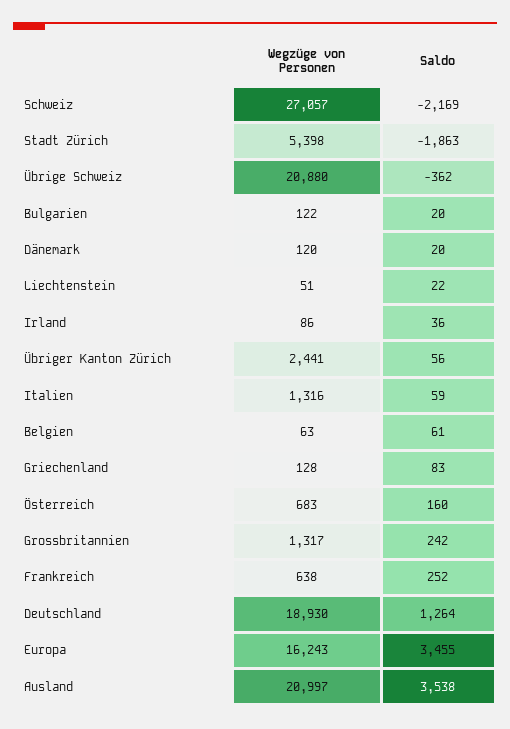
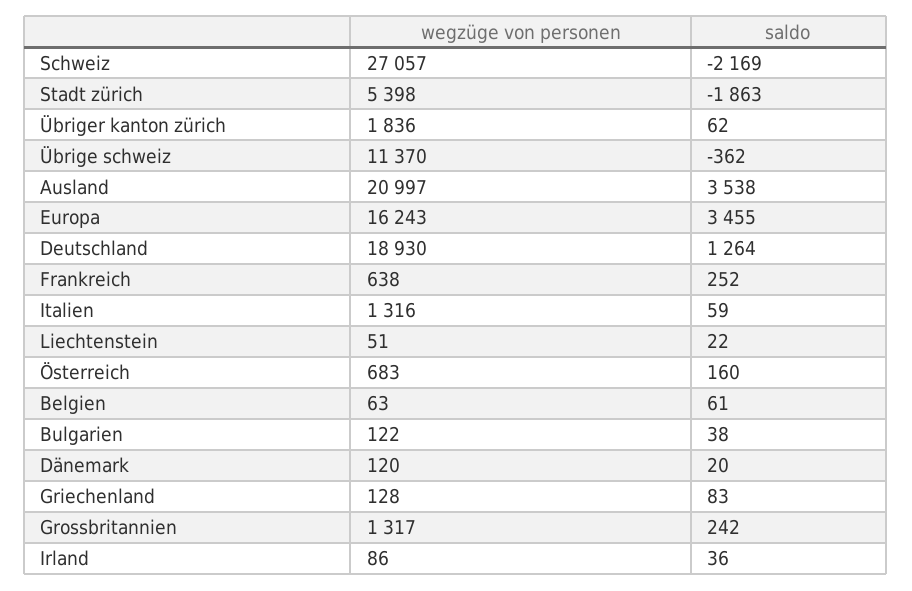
  {
    "Wegzüge von Personen": {
      "Schweiz": 27057,
      "Stadt Zürich": 5398,
-     "Übrige Schweiz": 20880,
+     "Übrige Schweiz": 11370,
      "Bulgarien": 122,
      "Dänemark": 120,
      "Liechtenstein": 51,
      "Irland": 86,
-     "Übriger Kanton Zürich": 2441,
+     "Übriger Kanton Zürich": 1836,
      "Italien": 1316,
      "Belgien": 63,
      "Griechenland": 128,
      "Österreich": 683,
      "Grossbritannien": 1317,
      "Frankreich": 638,
      "Deutschland": 18930,
      "Europa": 16243,
      "Ausland": 20997
    },
    "Saldo": {
      "Schweiz": -2169,
      "Stadt Zürich": -1863,
      "Übrige Schweiz": -362,
-     "Bulgarien": 20,
+     "Bulgarien": 38,
      "Dänemark": 20,
      "Liechtenstein": 22,
      "Irland": 36,
-     "Übriger Kanton Zürich": 56,
+     "Übriger Kanton Zürich": 62,
      "Italien": 59,
      "Belgien": 61,
      "Griechenland": 83,
      "Österreich": 160,
      "Grossbritannien": 242,
      "Frankreich": 252,
      "Deutschland": 1264,
      "Europa": 3455,
      "Ausland": 3538
    }
  }

